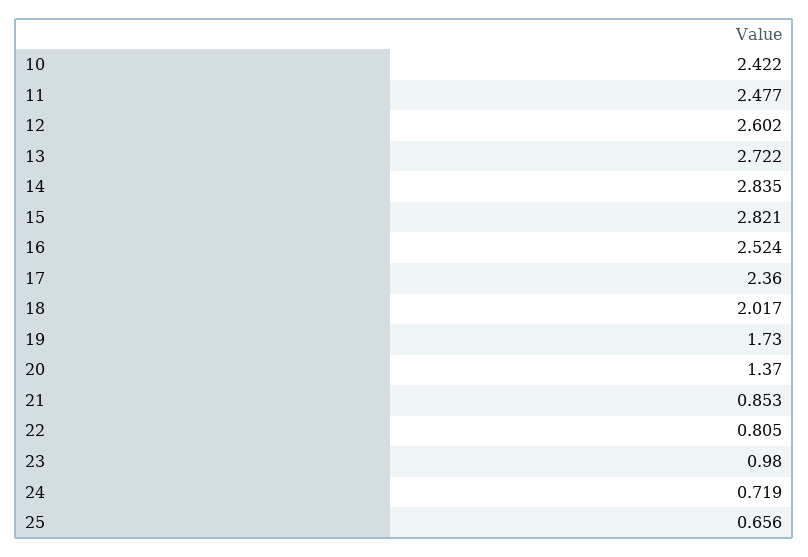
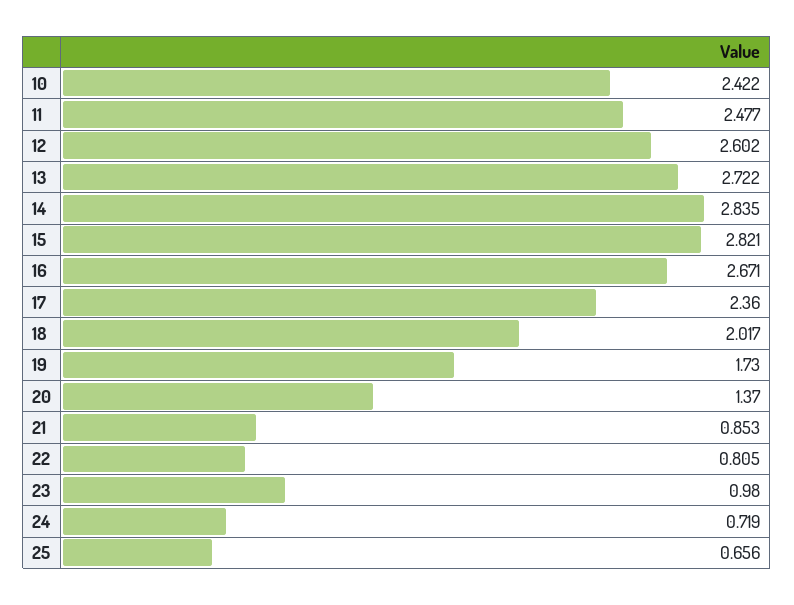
  {
    "10": 2.422,
    "11": 2.477,
    "12": 2.602,
    "13": 2.722,
    "14": 2.835,
    "15": 2.821,
-   "16": 2.524,
+   "16": 2.671,
    "17": 2.36,
    "18": 2.017,
    "19": 1.73,
    "20": 1.37,
    "21": 0.853,
    "22": 0.805,
    "23": 0.98,
    "24": 0.719,
    "25": 0.656
  }

